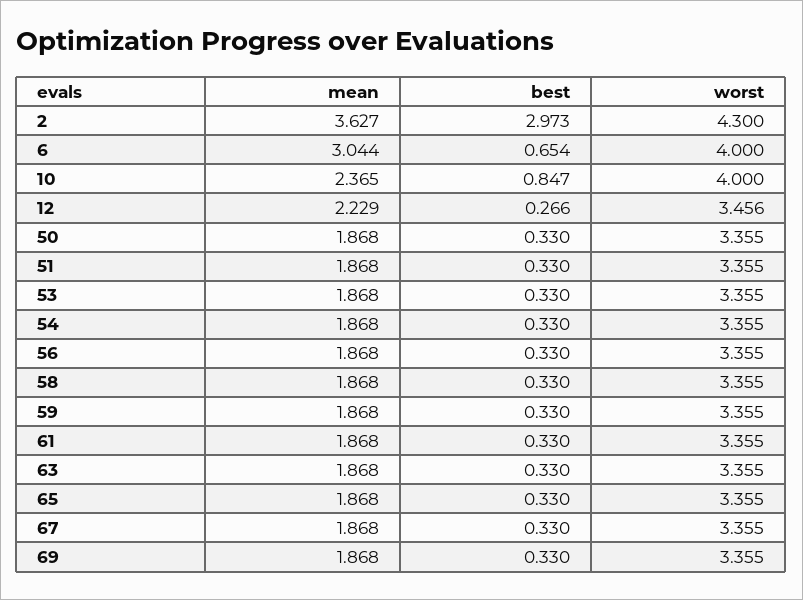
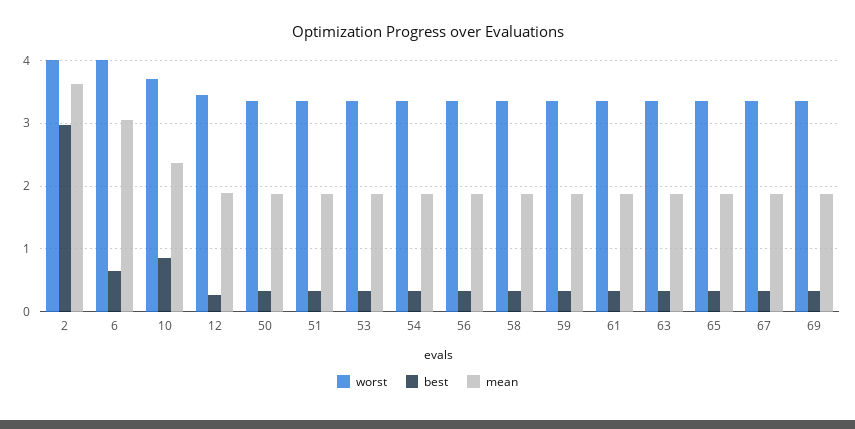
  {
    "mean": {
      "2": 3.627,
      "6": 3.044,
      "10": 2.365,
-     "12": 2.229,
+     "12": 1.9,
      "50": 1.868,
      "51": 1.868,
      "53": 1.868,
      "54": 1.868,
      "56": 1.868,
      "58": 1.868,
      "59": 1.868,
      "61": 1.868,
      "63": 1.868,
      "65": 1.868,
      "67": 1.868,
      "69": 1.868
    },
    "best": {
      "2": 2.973,
      "6": 0.654,
      "10": 0.847,
      "12": 0.266,
      "50": 0.33,
      "51": 0.33,
      "53": 0.33,
      "54": 0.33,
      "56": 0.33,
      "58": 0.33,
      "59": 0.33,
      "61": 0.33,
      "63": 0.33,
      "65": 0.33,
      "67": 0.33,
      "69": 0.33
    },
    "worst": {
-     "2": 4.3,
+     "2": 4,
      "6": 4,
-     "10": 4,
+     "10": 3.7,
      "12": 3.456,
      "50": 3.355,
      "51": 3.355,
      "53": 3.355,
      "54": 3.355,
      "56": 3.355,
      "58": 3.355,
      "59": 3.355,
      "61": 3.355,
      "63": 3.355,
      "65": 3.355,
      "67": 3.355,
      "69": 3.355
    }
  }

